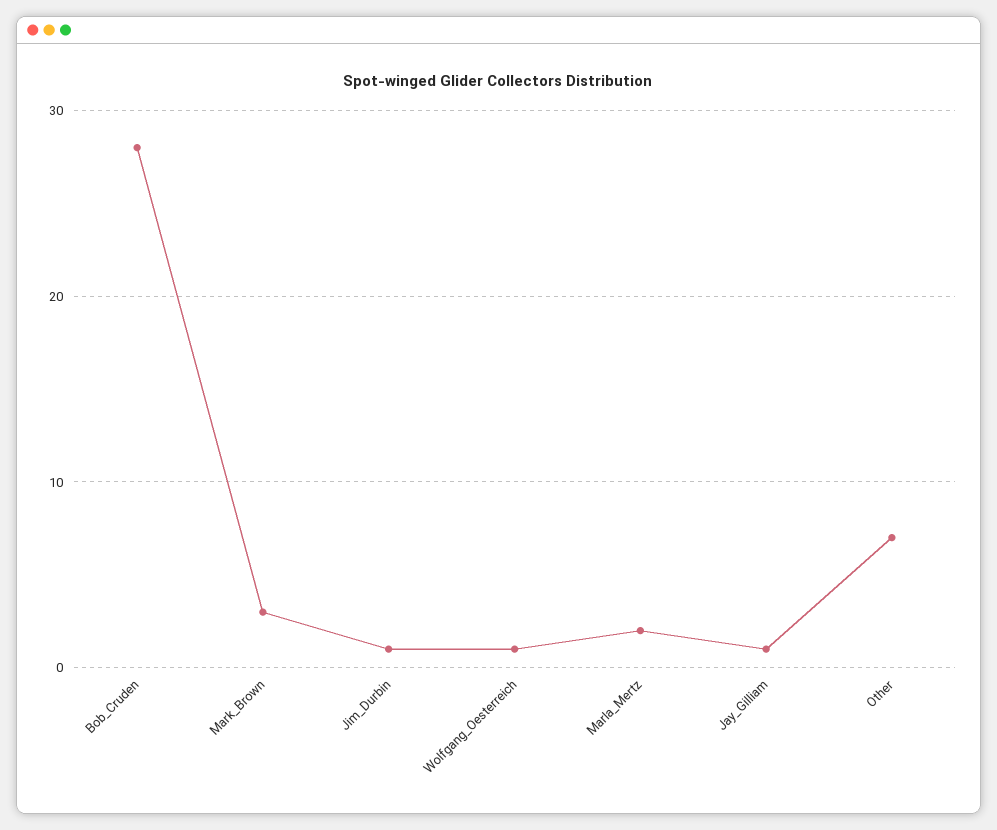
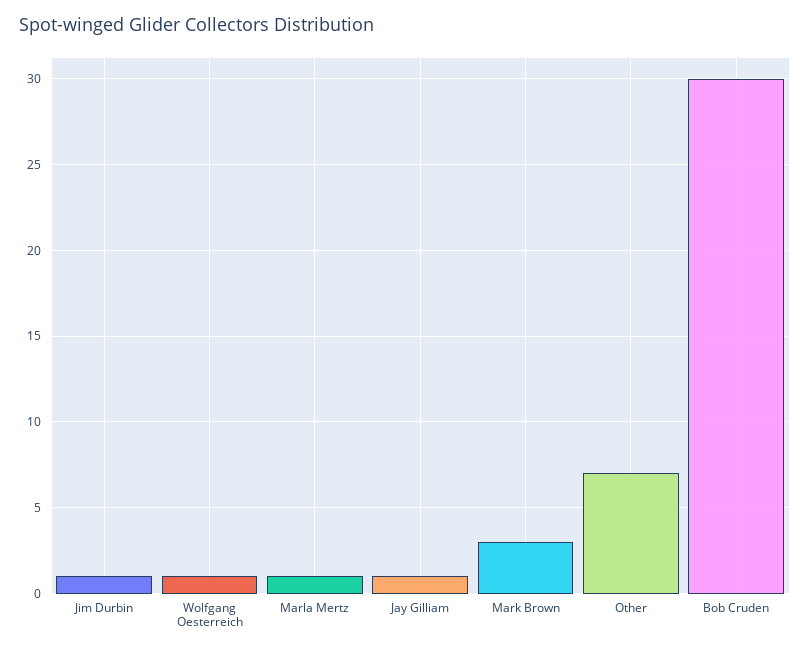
  {
-   "Bob_Cruden": 28,
+   "Bob_Cruden": 30,
    "Mark_Brown": 3,
    "Jim_Durbin": 1,
    "Wolfgang_Oesterreich": 1,
-   "Marla_Mertz": 2,
+   "Marla_Mertz": 1,
    "Jay_Gilliam": 1,
    "Other": 7
  }

